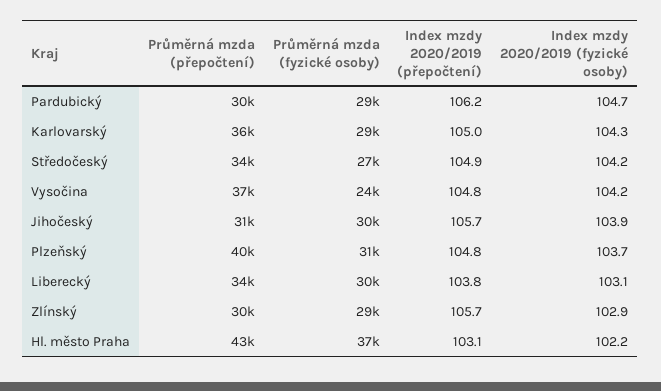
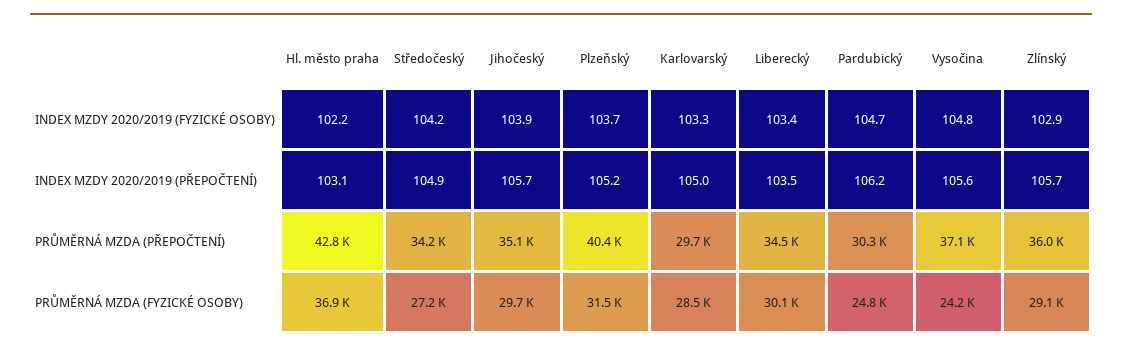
  {
    "Průměrná mzda (přepočtení)": {
      "Pardubický": 30300,
-     "Karlovarský": 36000,
+     "Karlovarský": 29700,
      "Středočeský": 34200,
      "Vysočina": 37100,
-     "Jihočeský": 31000,
+     "Jihočeský": 35100,
      "Plzeňský": 40400,
      "Liberecký": 34500,
-     "Zlínský": 30000,
+     "Zlínský": 36000,
      "Hl. město Praha": 42800
    },
    "Průměrná mzda (fyzické osoby)": {
-     "Pardubický": 29000,
+     "Pardubický": 24800,
      "Karlovarský": 28500,
      "Středočeský": 27200,
      "Vysočina": 24200,
      "Jihočeský": 29700,
      "Plzeňský": 31500,
      "Liberecký": 30100,
      "Zlínský": 29100,
      "Hl. město Praha": 36900
    },
    "Index mzdy 2020/2019 (přepočtení)": {
      "Pardubický": 106.2,
      "Karlovarský": 105,
      "Středočeský": 104.9,
-     "Vysočina": 104.8,
+     "Vysočina": 105.6,
      "Jihočeský": 105.7,
-     "Plzeňský": 104.8,
+     "Plzeňský": 105.2,
-     "Liberecký": 103.8,
+     "Liberecký": 103.5,
      "Zlínský": 105.7,
      "Hl. město Praha": 103.1
    },
    "Index mzdy 2020/2019 (fyzické osoby)": {
      "Pardubický": 104.7,
-     "Karlovarský": 104.3,
+     "Karlovarský": 103.3,
      "Středočeský": 104.2,
-     "Vysočina": 104.2,
+     "Vysočina": 104.8,
      "Jihočeský": 103.9,
      "Plzeňský": 103.7,
-     "Liberecký": 103.1,
+     "Liberecký": 103.4,
      "Zlínský": 102.9,
      "Hl. město Praha": 102.2
    }
  }

